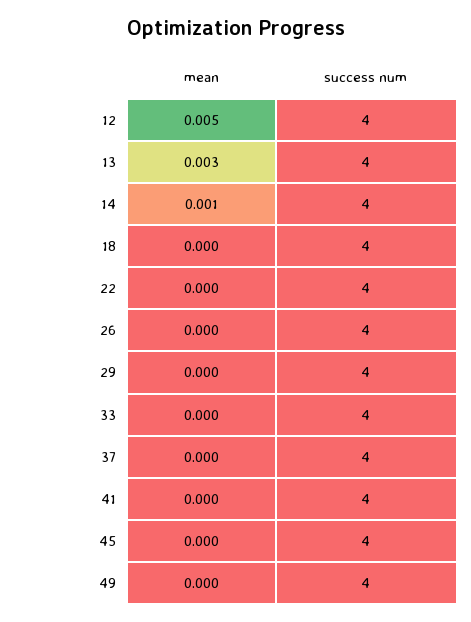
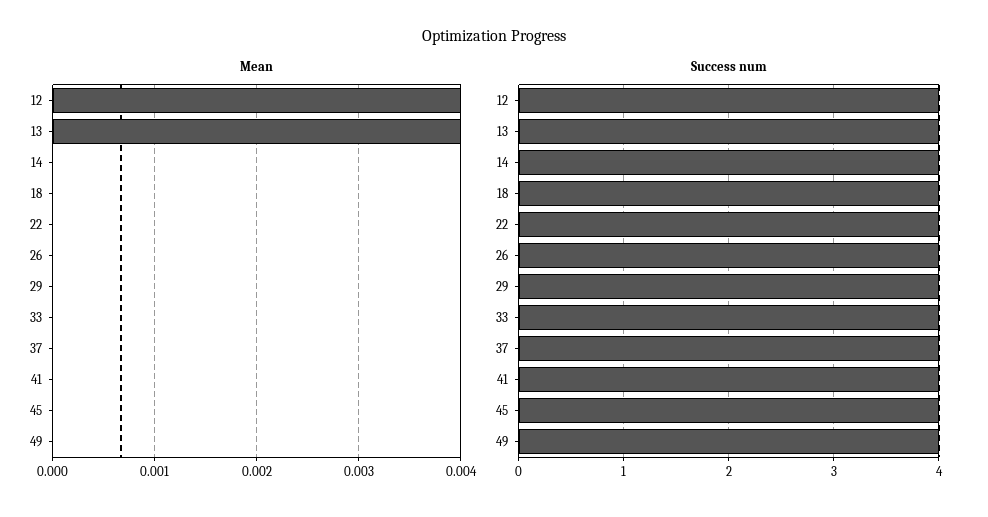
  {
    "mean": {
-     "12": 0.005,
+     "12": 0.004,
-     "13": 0.003,
+     "13": 0.004,
-     "14": 0.001,
+     "14": 0,
      "18": 0,
      "22": 0,
      "26": 0,
      "29": 0,
      "33": 0,
      "37": 0,
      "41": 0,
      "45": 0,
      "49": 0
    },
    "success num": {
      "12": 4,
      "13": 4,
      "14": 4,
      "18": 4,
      "22": 4,
      "26": 4,
      "29": 4,
      "33": 4,
      "37": 4,
      "41": 4,
      "45": 4,
      "49": 4
    }
  }

